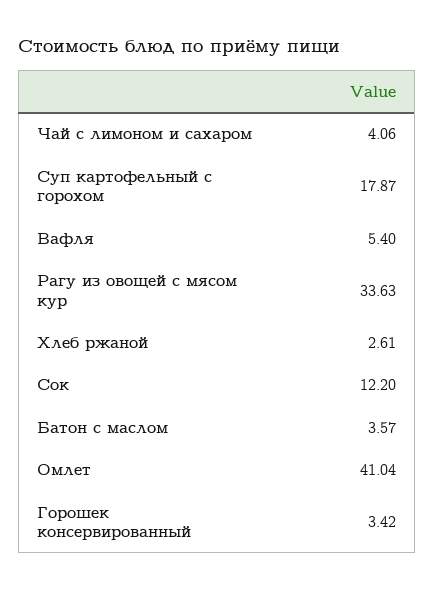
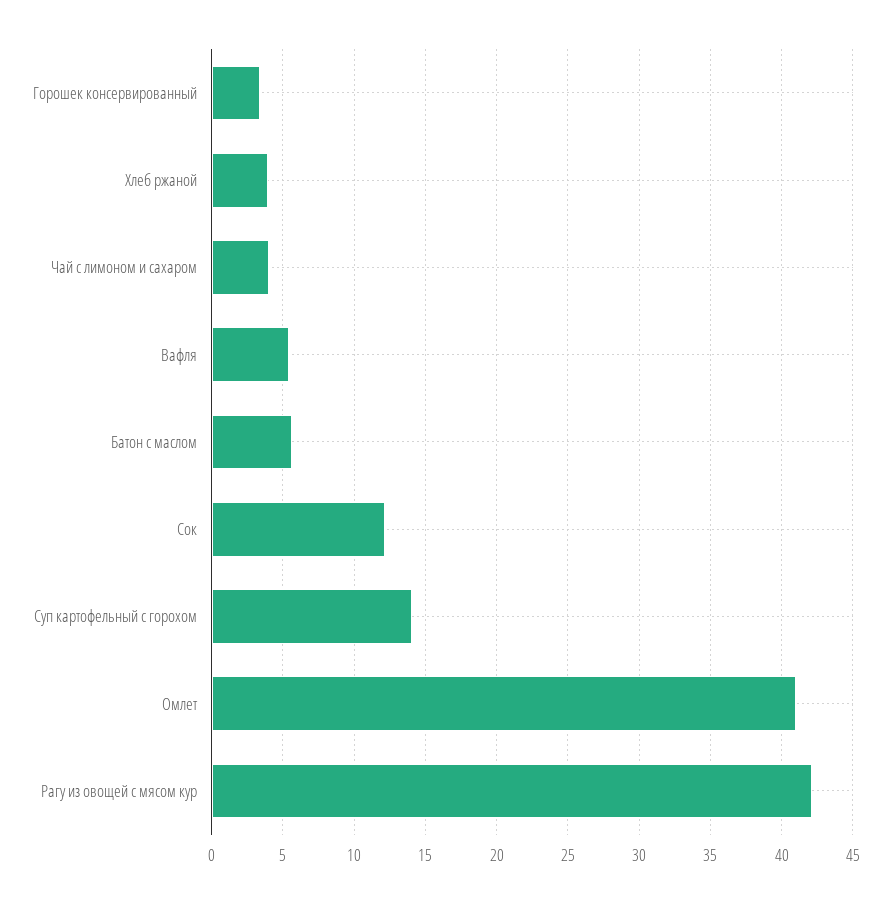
  {
    "Чай с лимоном и сахаром": 4.06,
-   "Суп картофельный с горохом": 17.87,
+   "Суп картофельный с горохом": 14,
    "Вафля": 5.4,
-   "Рагу из овощей с мясом кур": 33.63,
+   "Рагу из овощей с мясом кур": 42,
-   "Хлеб ржаной": 2.61,
+   "Хлеб ржаной": 4,
    "Сок": 12.2,
-   "Батон с маслом": 3.57,
+   "Батон с маслом": 5.5,
    "Омлет": 41.04,
    "Горошек консервированный": 3.42
  }

